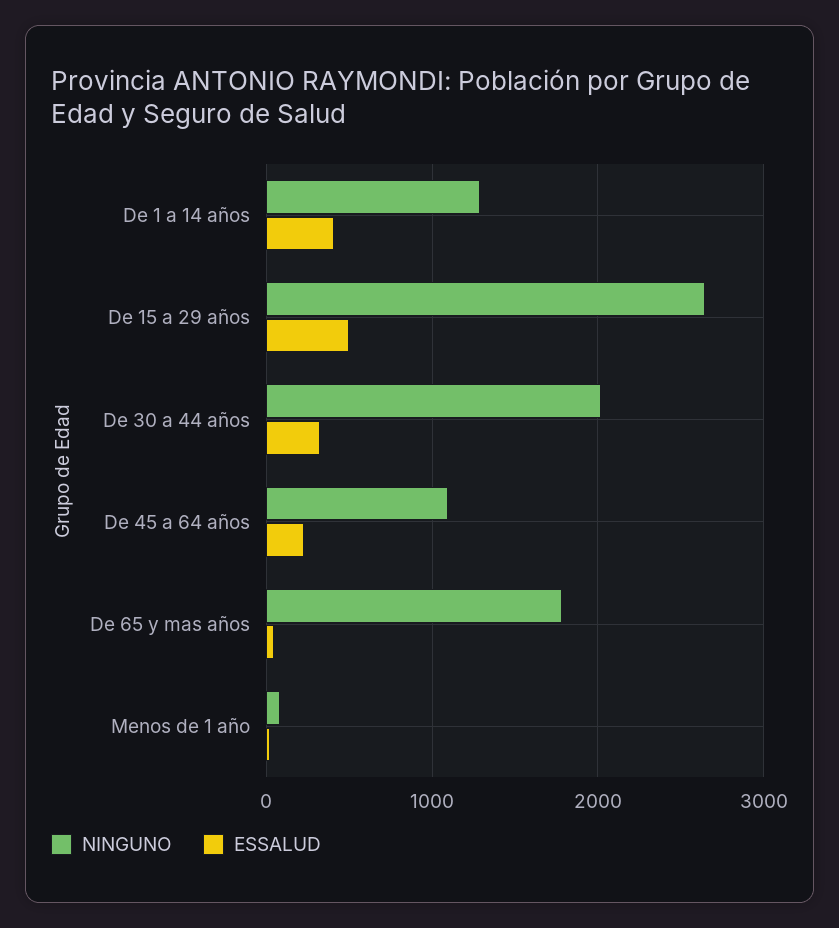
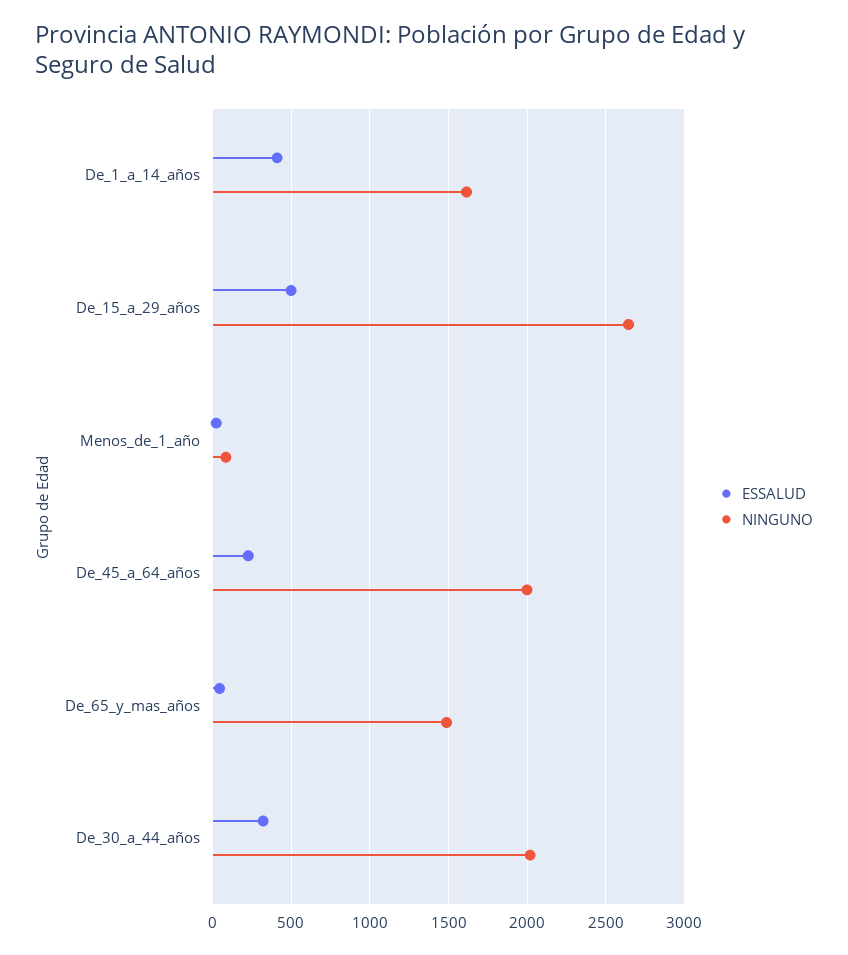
  {
    "NINGUNO": {
-     "De 1 a 14 años": 1300,
+     "De 1 a 14 años": 1600,
      "De 15 a 29 años": 2650,
      "De 30 a 44 años": 2000,
-     "De 45 a 64 años": 1100,
+     "De 45 a 64 años": 2000,
-     "De 65 y mas años": 1800,
+     "De 65 y mas años": 1500,
      "Menos de 1 año": 100
    },
    "ESSALUD": {
      "De 1 a 14 años": 400,
      "De 15 a 29 años": 500,
      "De 30 a 44 años": 300,
      "De 45 a 64 años": 250,
      "De 65 y mas años": 50,
      "Menos de 1 año": 0
    }
  }

